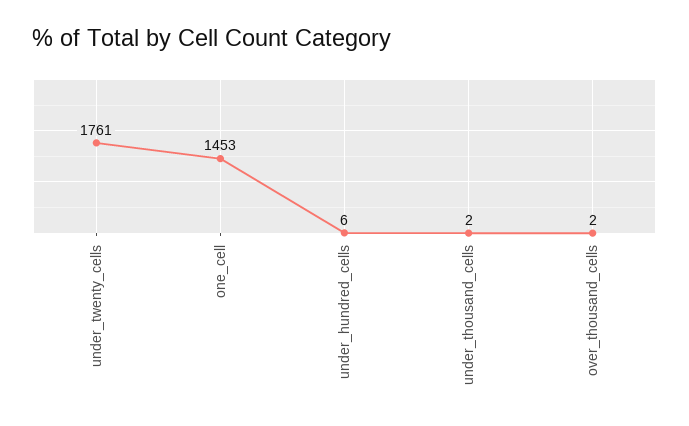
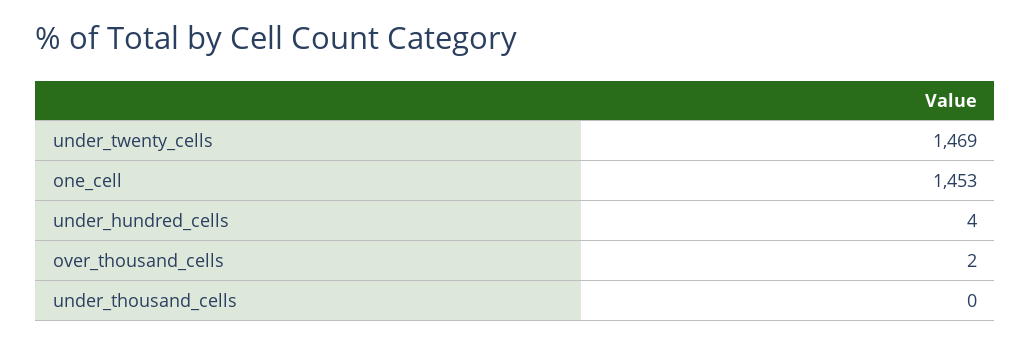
  {
-   "under_twenty_cells": 1761,
+   "under_twenty_cells": 1469,
    "one_cell": 1453,
-   "under_hundred_cells": 6,
+   "under_hundred_cells": 4,
-   "under_thousand_cells": 2,
+   "under_thousand_cells": 0,
    "over_thousand_cells": 2
  }

